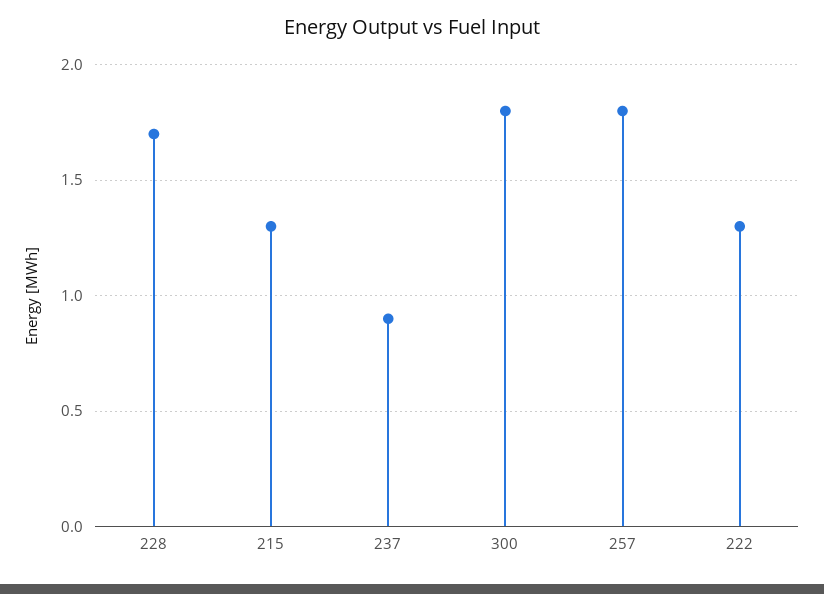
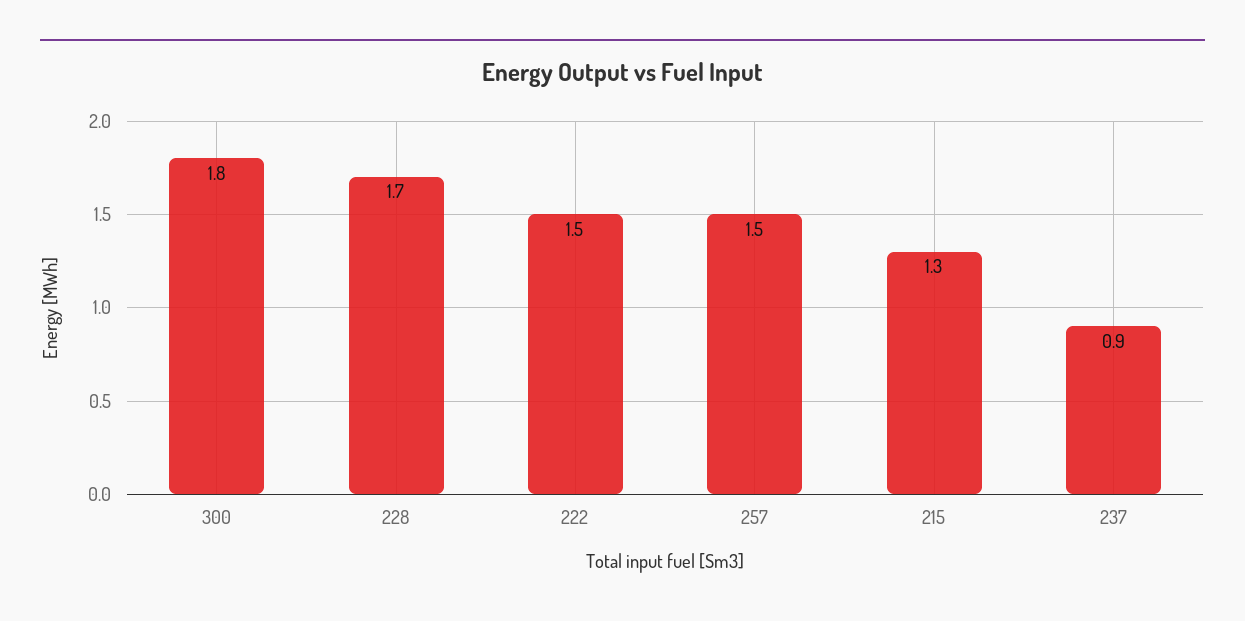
  {
    "228": 1.7,
    "215": 1.3,
    "237": 0.9,
    "300": 1.8,
-   "257": 1.8,
+   "257": 1.5,
-   "222": 1.3
+   "222": 1.5
  }

